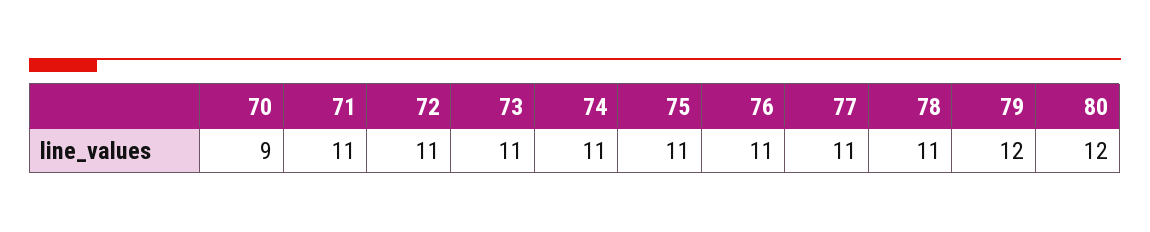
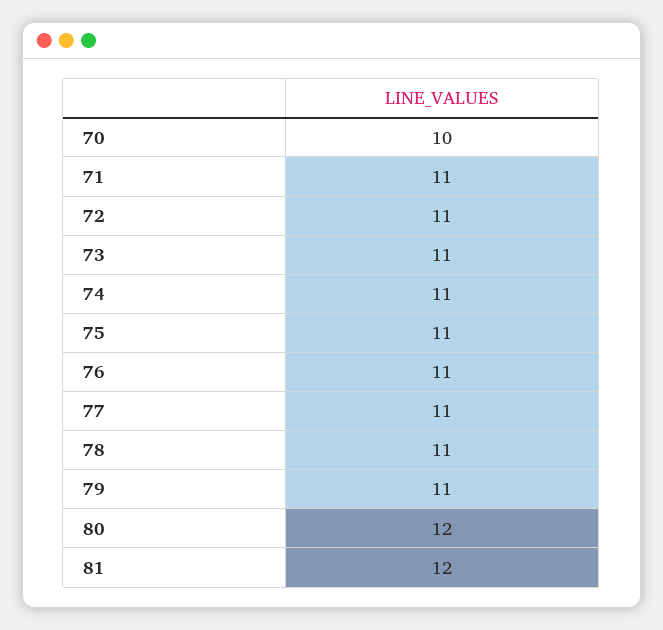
  {
-   "70": 9,
+   "70": 10,
    "71": 11,
    "72": 11,
    "73": 11,
    "74": 11,
    "75": 11,
    "76": 11,
    "77": 11,
    "78": 11,
-   "79": 12,
+   "79": 11,
-   "80": 12
+   "80": 12,
+   "81": 12
  }

